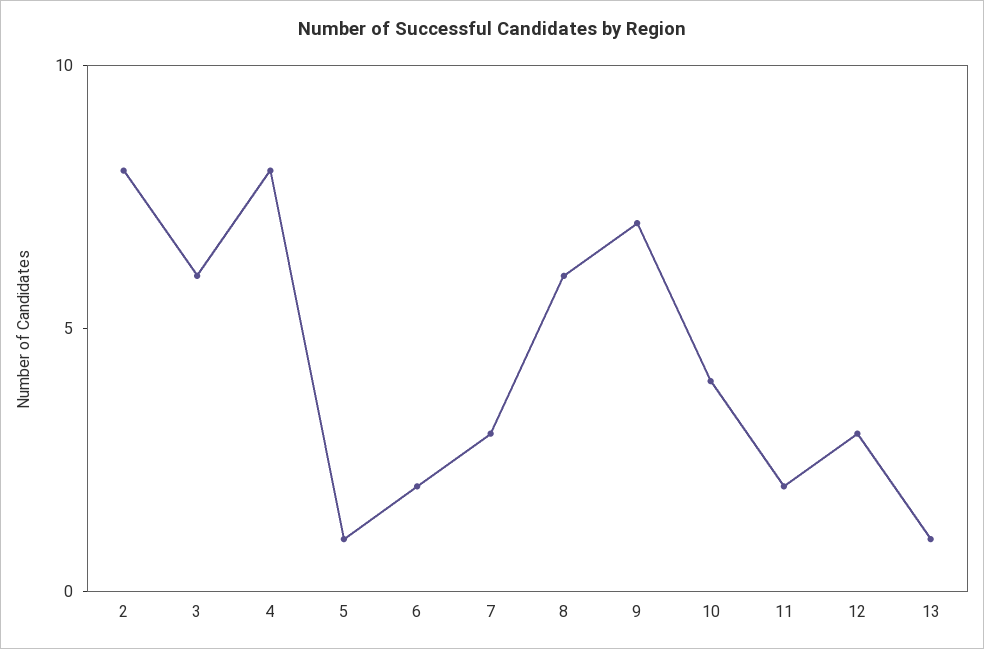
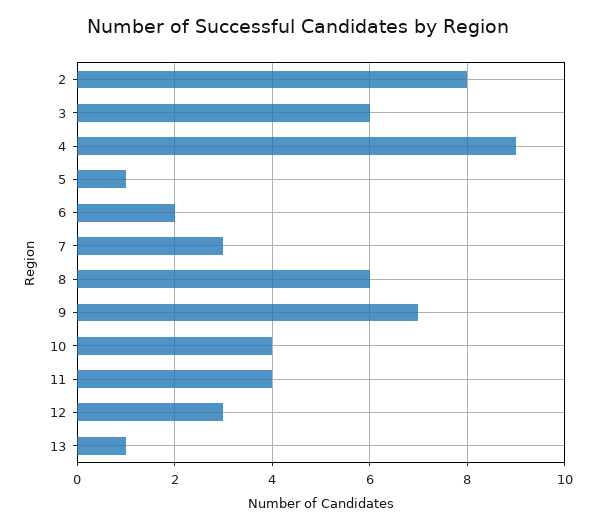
  {
    "2": 8,
    "3": 6,
-   "4": 8,
+   "4": 9,
    "5": 1,
    "6": 2,
    "7": 3,
    "8": 6,
    "9": 7,
    "10": 4,
-   "11": 2,
+   "11": 4,
    "12": 3,
    "13": 1
  }

